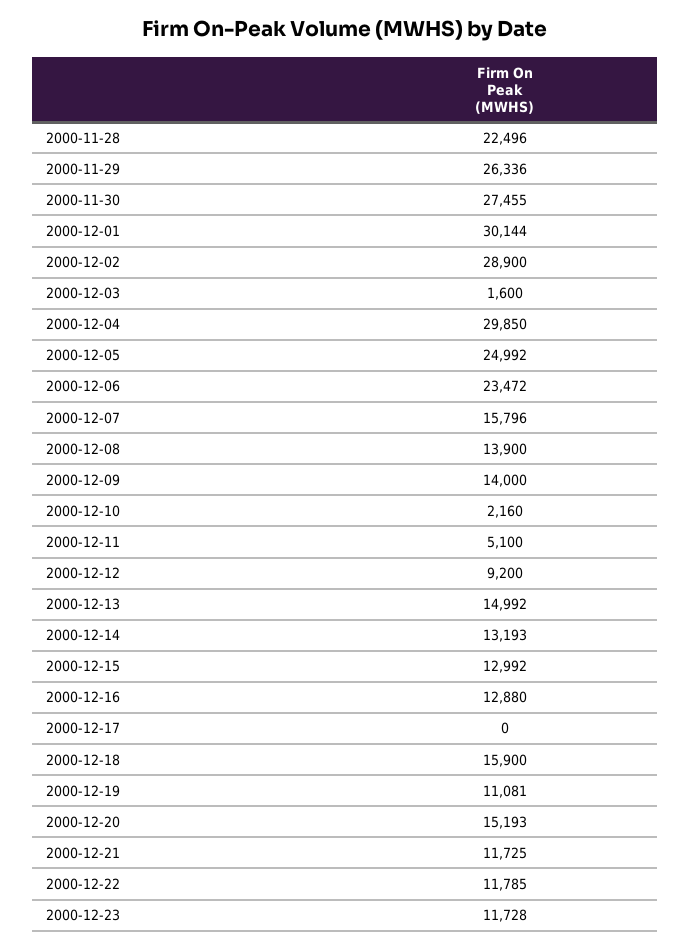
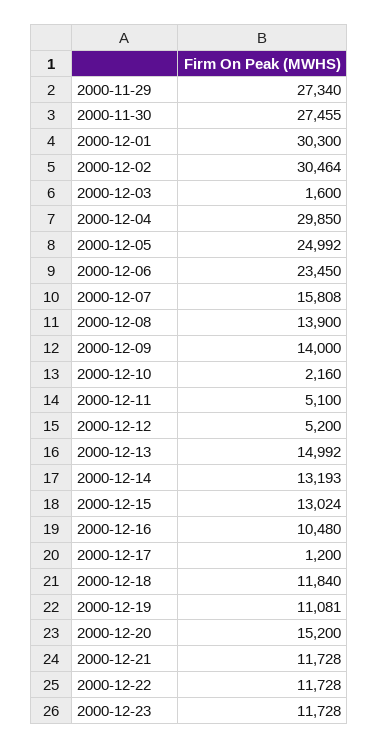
  {
-   "2000-11-28": 22496,
-   "2000-11-29": 26336,
+   "2000-11-29": 27340,
    "2000-11-30": 27455,
-   "2000-12-01": 30144,
+   "2000-12-01": 30300,
-   "2000-12-02": 28900,
+   "2000-12-02": 30464,
    "2000-12-03": 1600,
    "2000-12-04": 29850,
    "2000-12-05": 24992,
-   "2000-12-06": 23472,
+   "2000-12-06": 23450,
-   "2000-12-07": 15796,
+   "2000-12-07": 15808,
    "2000-12-08": 13900,
    "2000-12-09": 14000,
    "2000-12-10": 2160,
    "2000-12-11": 5100,
-   "2000-12-12": 9200,
+   "2000-12-12": 5200,
    "2000-12-13": 14992,
    "2000-12-14": 13193,
-   "2000-12-15": 12992,
+   "2000-12-15": 13024,
-   "2000-12-16": 12880,
+   "2000-12-16": 10480,
-   "2000-12-17": 0,
+   "2000-12-17": 1200,
-   "2000-12-18": 15900,
+   "2000-12-18": 11840,
    "2000-12-19": 11081,
-   "2000-12-20": 15193,
+   "2000-12-20": 15200,
-   "2000-12-21": 11725,
+   "2000-12-21": 11728,
-   "2000-12-22": 11785,
+   "2000-12-22": 11728,
    "2000-12-23": 11728
  }

